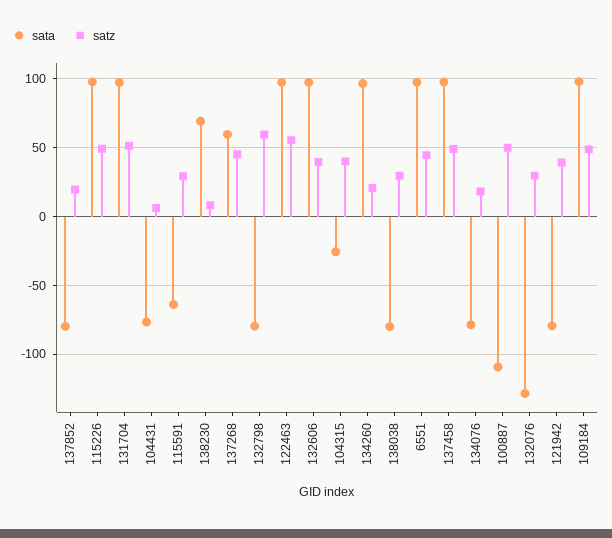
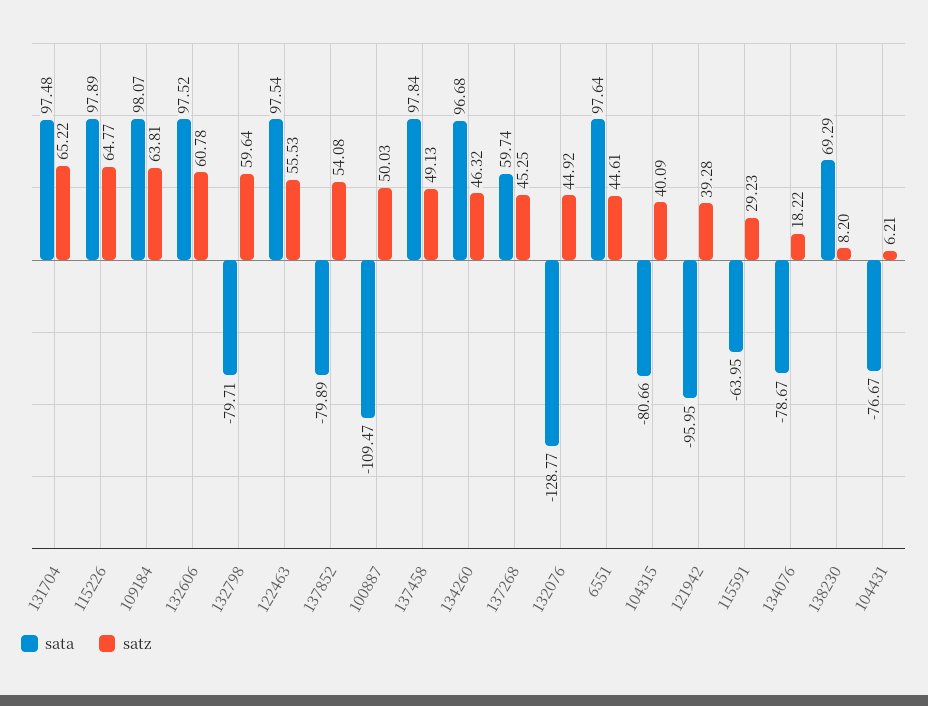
  {
    "sata": {
      "137852": -79.89,
      "115226": 97.89,
      "131704": 97.48,
      "104431": -76.67,
      "115591": -63.95,
      "138230": 69.29,
      "137268": 59.74,
      "132798": -79.71,
      "122463": 97.54,
      "132606": 97.52,
-     "104315": -25,
+     "104315": -80.66,
      "134260": 96.68,
-     "138038": -80,
      "6551": 97.64,
      "137458": 97.84,
      "134076": -78.67,
      "100887": -109.47,
      "132076": -128.77,
-     "121942": -80,
+     "121942": -95.95,
      "109184": 98.07
    },
    "satz": {
-     "137852": 20,
+     "137852": 54.08,
-     "115226": 50,
+     "115226": 64.77,
-     "131704": 50,
+     "131704": 65.22,
      "104431": 6.21,
      "115591": 29.23,
      "138230": 8.2,
      "137268": 45.25,
      "132798": 59.64,
      "122463": 55.53,
-     "132606": 40,
+     "132606": 60.78,
      "104315": 40.09,
-     "134260": 20,
+     "134260": 46.32,
-     "138038": 30,
      "6551": 44.61,
      "137458": 49.13,
      "134076": 18.22,
      "100887": 50.03,
-     "132076": 30,
+     "132076": 44.92,
      "121942": 39.28,
-     "109184": 50
+     "109184": 63.81
    }
  }

